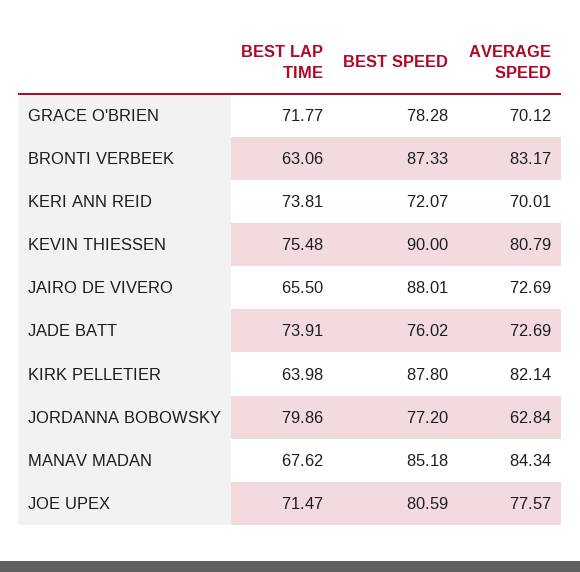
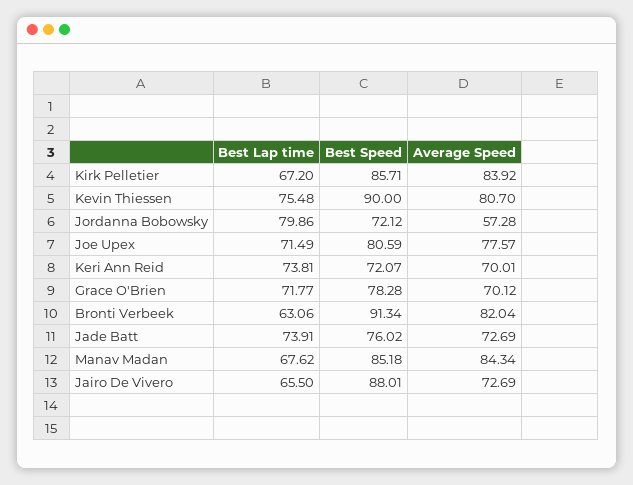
  {
    "BEST LAP TIME": {
      "GRACE O'BRIEN": 71.77,
      "BRONTI VERBEEK": 63.06,
      "KERI ANN REID": 73.81,
      "KEVIN THIESSEN": 75.48,
      "JAIRO DE VIVERO": 65.5,
      "JADE BATT": 73.91,
-     "KIRK PELLETIER": 63.98,
+     "KIRK PELLETIER": 67.2,
      "JORDANNA BOBOWSKY": 79.86,
      "MANAV MADAN": 67.62,
-     "JOE UPEX": 71.47
+     "JOE UPEX": 71.49
    },
    "BEST SPEED": {
      "GRACE O'BRIEN": 78.28,
-     "BRONTI VERBEEK": 87.33,
+     "BRONTI VERBEEK": 91.34,
      "KERI ANN REID": 72.07,
      "KEVIN THIESSEN": 90,
      "JAIRO DE VIVERO": 88.01,
      "JADE BATT": 76.02,
-     "KIRK PELLETIER": 87.8,
+     "KIRK PELLETIER": 85.71,
-     "JORDANNA BOBOWSKY": 77.2,
+     "JORDANNA BOBOWSKY": 72.12,
      "MANAV MADAN": 85.18,
      "JOE UPEX": 80.59
    },
    "AVERAGE SPEED": {
      "GRACE O'BRIEN": 70.12,
-     "BRONTI VERBEEK": 83.17,
+     "BRONTI VERBEEK": 82.04,
      "KERI ANN REID": 70.01,
-     "KEVIN THIESSEN": 80.79,
+     "KEVIN THIESSEN": 80.7,
      "JAIRO DE VIVERO": 72.69,
      "JADE BATT": 72.69,
-     "KIRK PELLETIER": 82.14,
+     "KIRK PELLETIER": 83.92,
-     "JORDANNA BOBOWSKY": 62.84,
+     "JORDANNA BOBOWSKY": 57.28,
      "MANAV MADAN": 84.34,
      "JOE UPEX": 77.57
    }
  }

